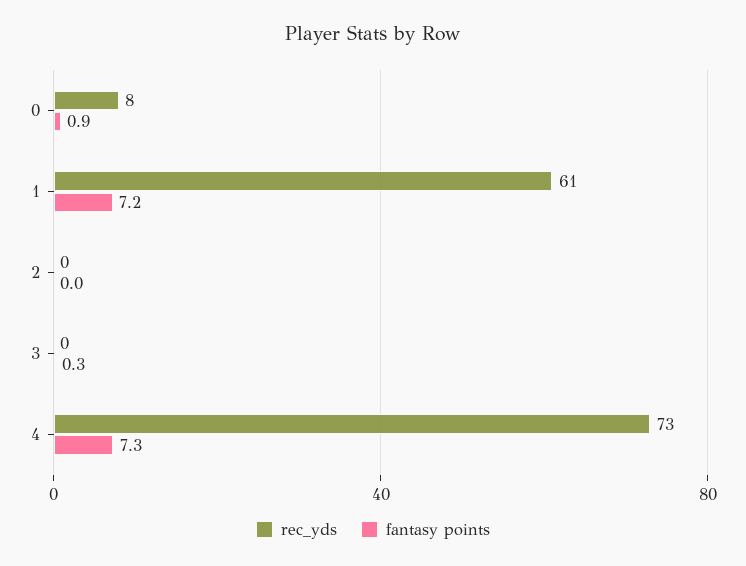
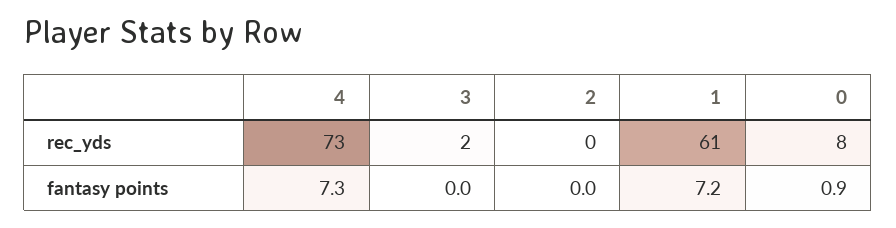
  {
    "rec_yds": {
      "0": 8,
      "1": 61,
      "2": 0,
-     "3": 0,
+     "3": 2,
      "4": 73
    },
    "fantasy points": {
      "0": 0.9,
      "1": 7.2,
      "2": 0,
-     "3": 0.3,
+     "3": 0,
      "4": 7.3
    }
  }

